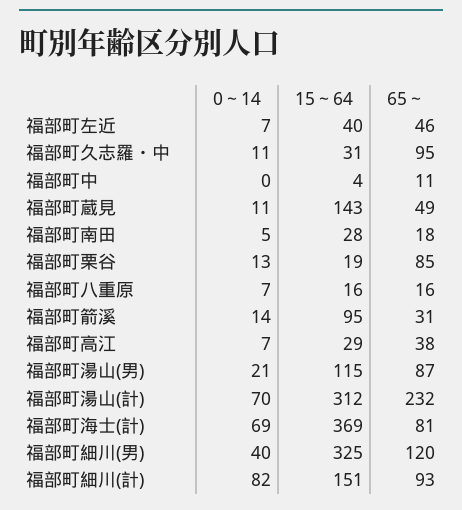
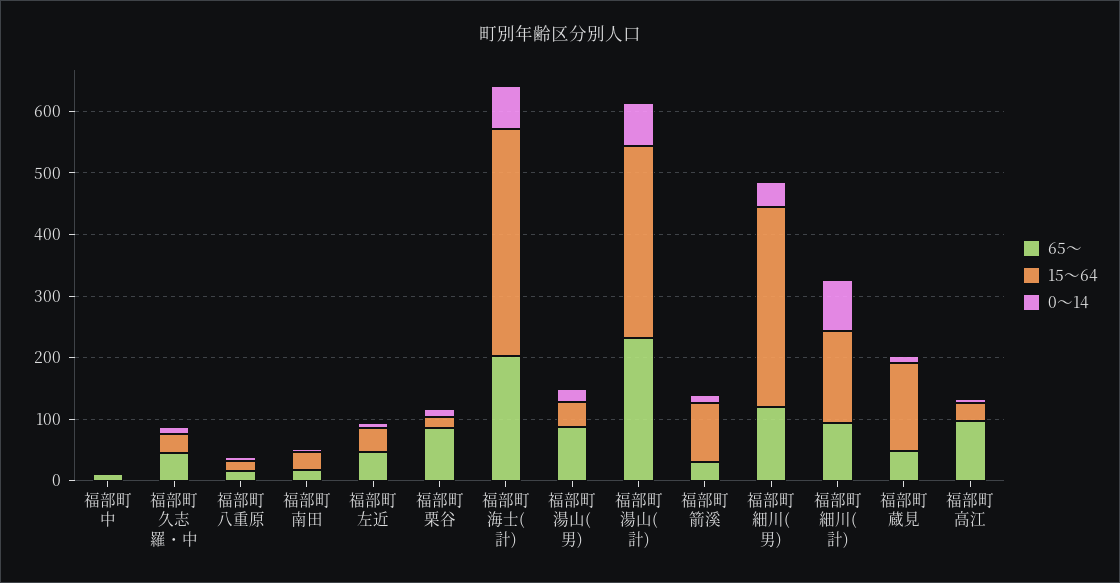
  {
    "0～14": {
      "福部町左近": 7,
      "福部町久志羅・中": 11,
      "福部町中": 0,
      "福部町蔵見": 11,
      "福部町南田": 5,
      "福部町栗谷": 13,
      "福部町八重原": 7,
      "福部町箭溪": 14,
      "福部町高江": 7,
      "福部町湯山(男)": 21,
      "福部町湯山(計)": 70,
      "福部町海士(計)": 69,
      "福部町細川(男)": 40,
      "福部町細川(計)": 82
    },
    "15～64": {
      "福部町左近": 40,
      "福部町久志羅・中": 31,
      "福部町中": 4,
      "福部町蔵見": 143,
      "福部町南田": 28,
      "福部町栗谷": 19,
      "福部町八重原": 16,
      "福部町箭溪": 95,
      "福部町高江": 29,
-     "福部町湯山(男)": 115,
+     "福部町湯山(男)": 40,
      "福部町湯山(計)": 312,
      "福部町海士(計)": 369,
      "福部町細川(男)": 325,
      "福部町細川(計)": 151
    },
    "65～": {
      "福部町左近": 46,
-     "福部町久志羅・中": 95,
+     "福部町久志羅・中": 40,
      "福部町中": 11,
      "福部町蔵見": 49,
      "福部町南田": 18,
      "福部町栗谷": 85,
      "福部町八重原": 16,
      "福部町箭溪": 31,
-     "福部町高江": 38,
+     "福部町高江": 100,
      "福部町湯山(男)": 87,
      "福部町湯山(計)": 232,
-     "福部町海士(計)": 81,
+     "福部町海士(計)": 200,
      "福部町細川(男)": 120,
      "福部町細川(計)": 93
    }
  }

